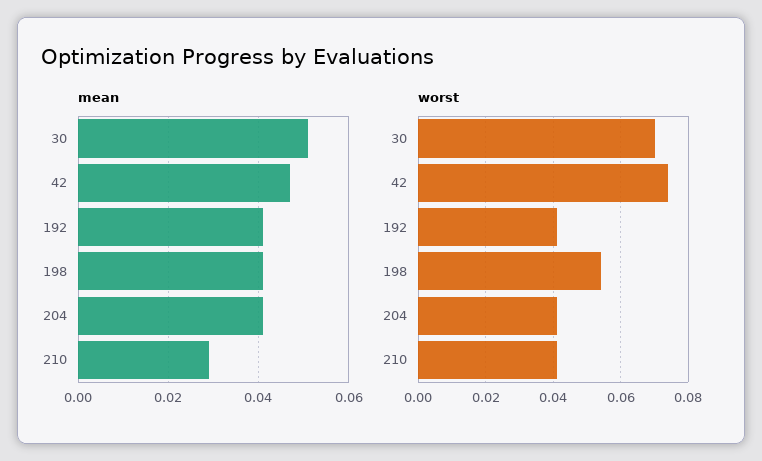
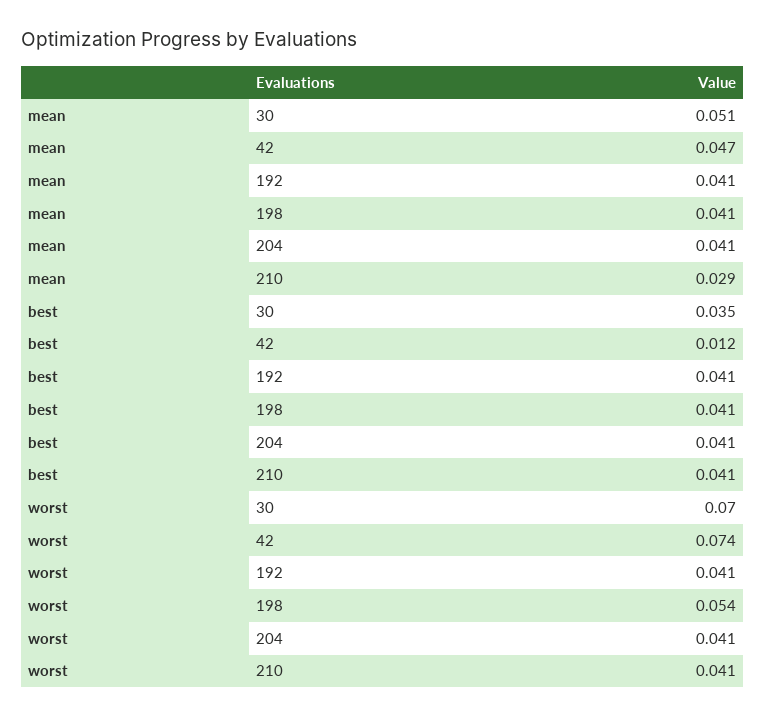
  {
    "mean": {
      "30": 0.051,
      "42": 0.047,
      "192": 0.041,
      "198": 0.041,
      "204": 0.041,
      "210": 0.029
    },
    "worst": {
      "30": 0.07,
      "42": 0.074,
      "192": 0.041,
      "198": 0.054,
      "204": 0.041,
      "210": 0.041
-   }
+   },
+   "best": {
+     "30": 0.035,
+     "42": 0.012,
+     "192": 0.041,
+     "198": 0.041,
+     "204": 0.041,
+     "210": 0.041
+   }
  }

